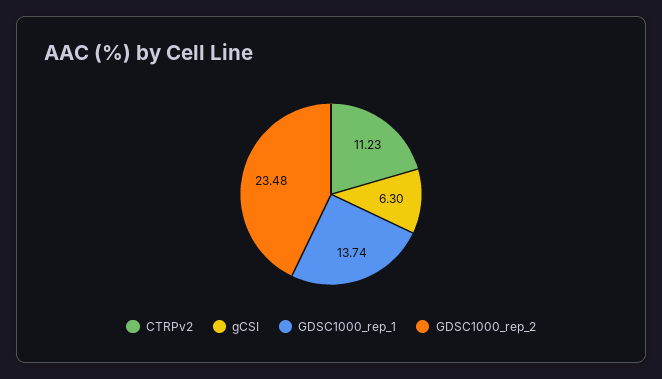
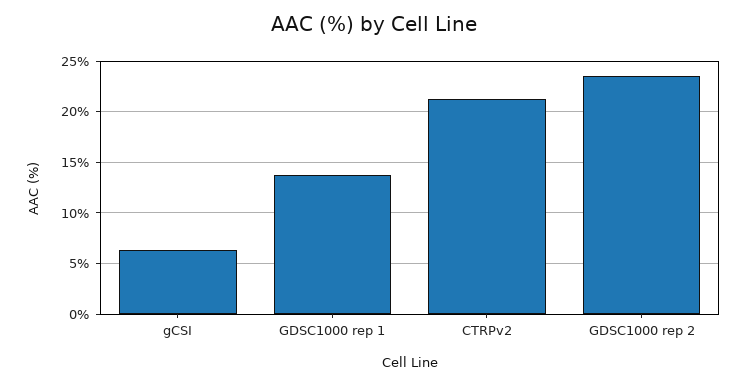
  {
-   "CTRPv2": 11.23,
+   "CTRPv2": 21,
    "gCSI": 6.3,
    "GDSC1000_rep_1": 13.74,
    "GDSC1000_rep_2": 23.48
  }

